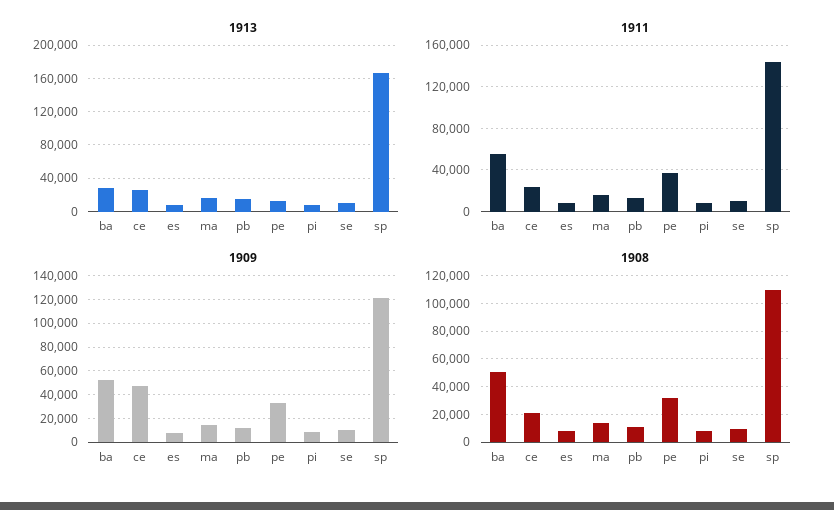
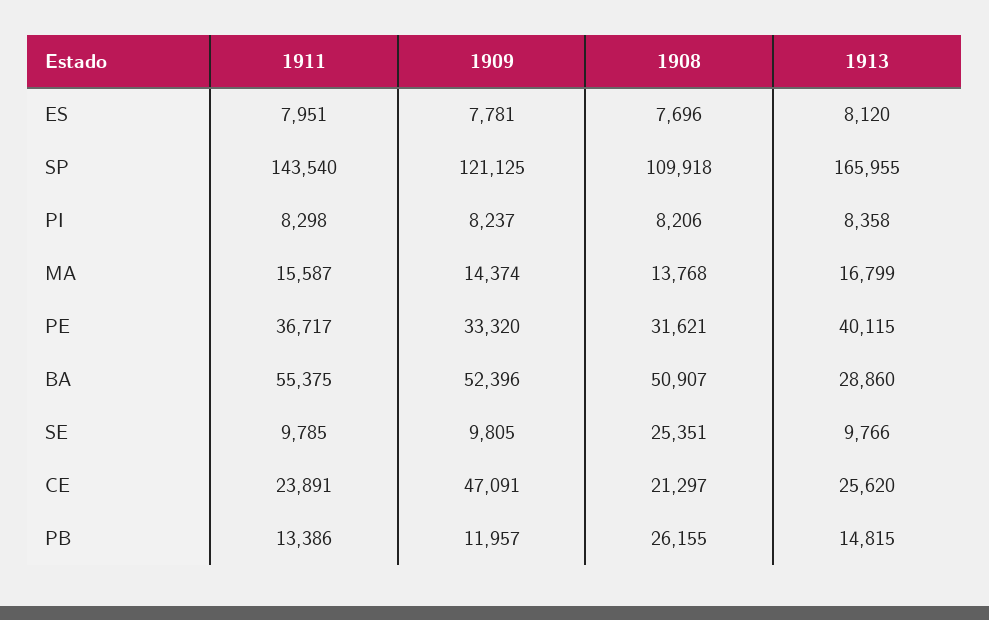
  {
    "1913": {
      "ba": 28860,
      "ce": 25620,
      "es": 8120,
      "ma": 16799,
      "pb": 14815,
-     "pe": 10000,
+     "pe": 40115,
      "pi": 8358,
      "se": 9766,
      "sp": 165955
    },
    "1911": {
      "ba": 55375,
      "ce": 23891,
      "es": 7951,
      "ma": 15587,
      "pb": 13386,
      "pe": 36717,
      "pi": 8298,
      "se": 9785,
      "sp": 143540
    },
    "1909": {
      "ba": 52396,
      "ce": 47091,
      "es": 7781,
      "ma": 14374,
      "pb": 11957,
      "pe": 33320,
      "pi": 8237,
      "se": 9805,
      "sp": 121125
    },
    "1908": {
      "ba": 50907,
      "ce": 21297,
      "es": 7696,
      "ma": 13768,
-     "pb": 10000,
+     "pb": 26155,
      "pe": 31621,
      "pi": 8206,
-     "se": 10000,
+     "se": 25351,
      "sp": 109918
    }
  }

